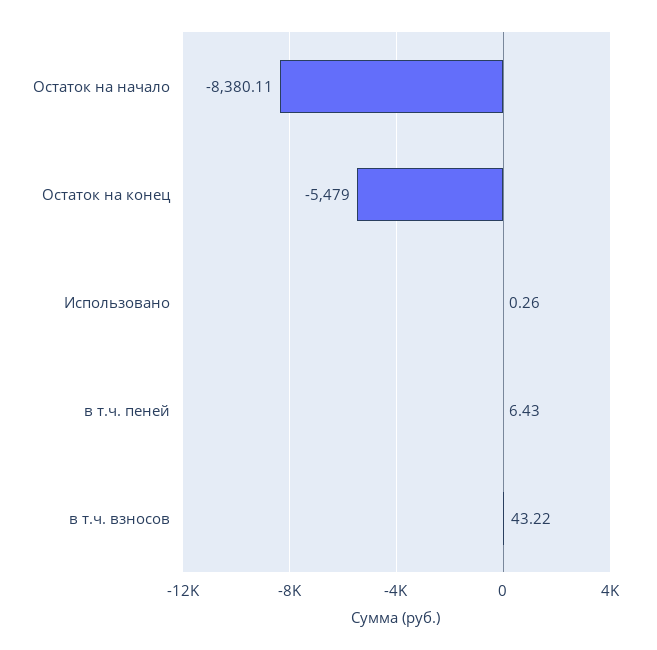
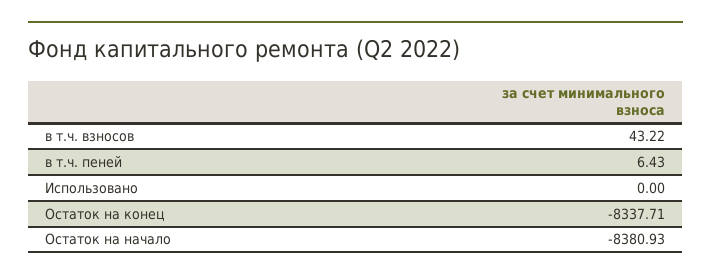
  {
-   "Остаток на начало": -8380.11,
+   "Остаток на начало": -8380.93,
-   "Остаток на конец": -5479,
+   "Остаток на конец": -8337.71,
-   "Использовано": 0.26,
+   "Использовано": 0,
    "в т.ч. пеней": 6.43,
    "в т.ч. взносов": 43.22
  }

